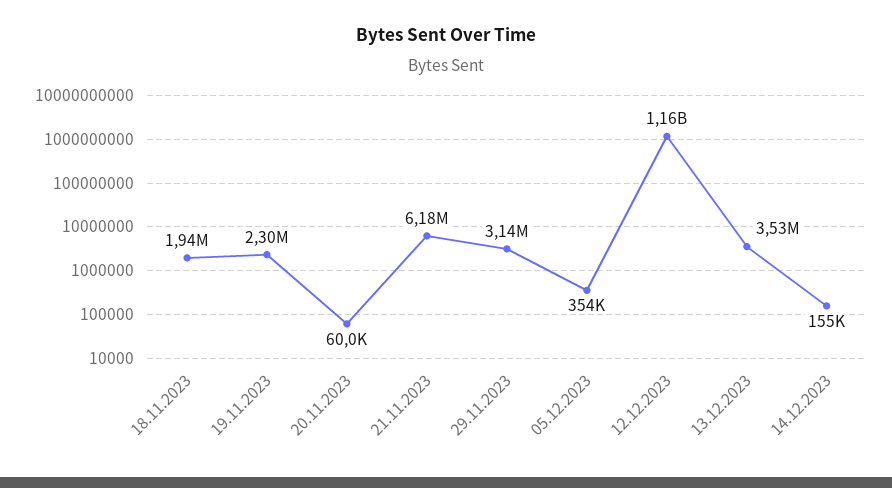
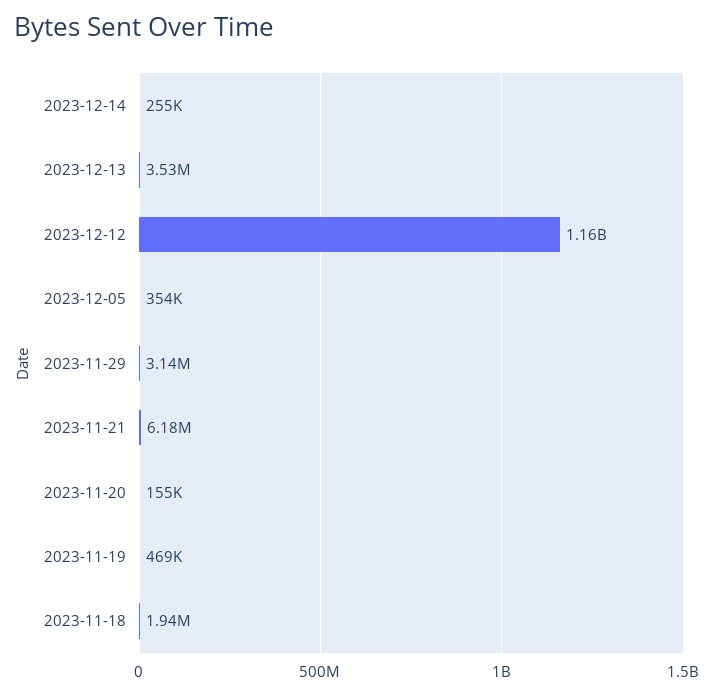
  {
    "18.11.2023": 1940000,
-   "19.11.2023": 2300000,
+   "19.11.2023": 469000,
-   "20.11.2023": 60000,
+   "20.11.2023": 155000,
    "21.11.2023": 6180000,
    "29.11.2023": 3140000,
    "05.12.2023": 354000,
    "12.12.2023": 1160000000,
    "13.12.2023": 3530000,
-   "14.12.2023": 155000
+   "14.12.2023": 255000
  }

